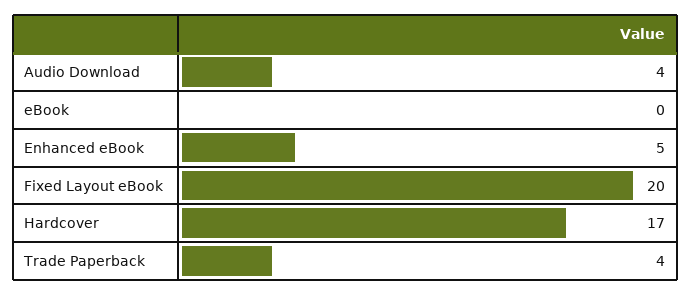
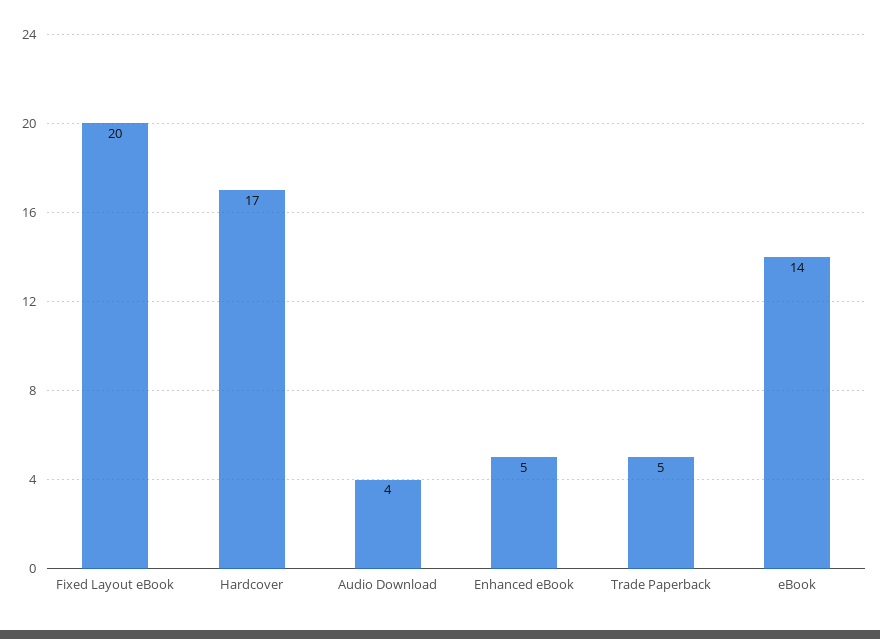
  {
    "Audio Download": 4,
-   "eBook": 0,
+   "eBook": 14,
    "Enhanced eBook": 5,
    "Fixed Layout eBook": 20,
    "Hardcover": 17,
-   "Trade Paperback": 4
+   "Trade Paperback": 5
  }

